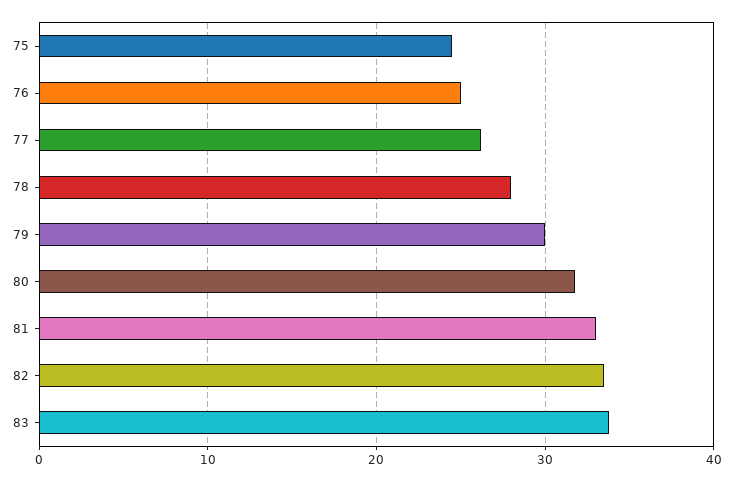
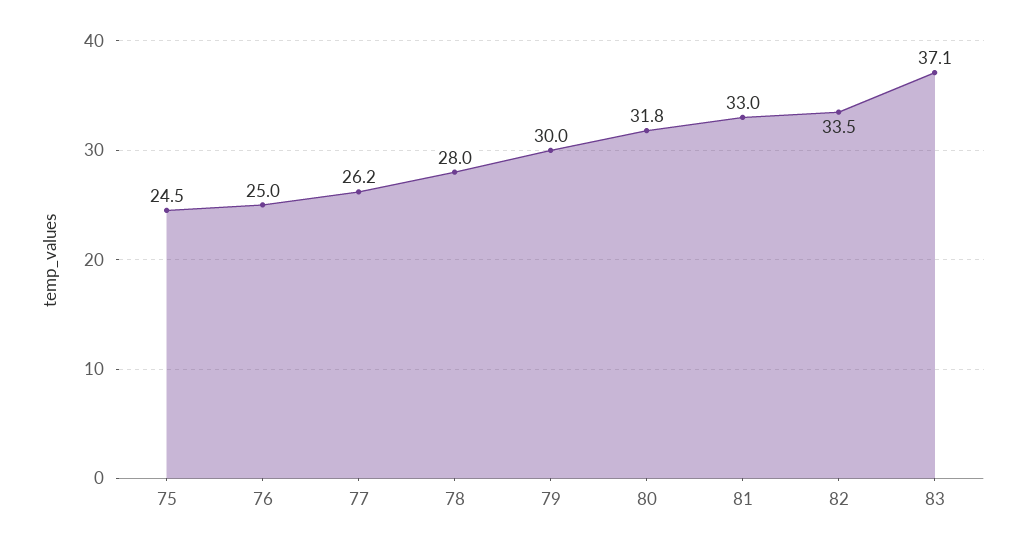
  {
    "75": 24.5,
    "76": 25,
    "77": 26.2,
    "78": 28,
    "79": 30,
    "80": 31.8,
    "81": 33,
    "82": 33.5,
-   "83": 34
+   "83": 37.1
  }

